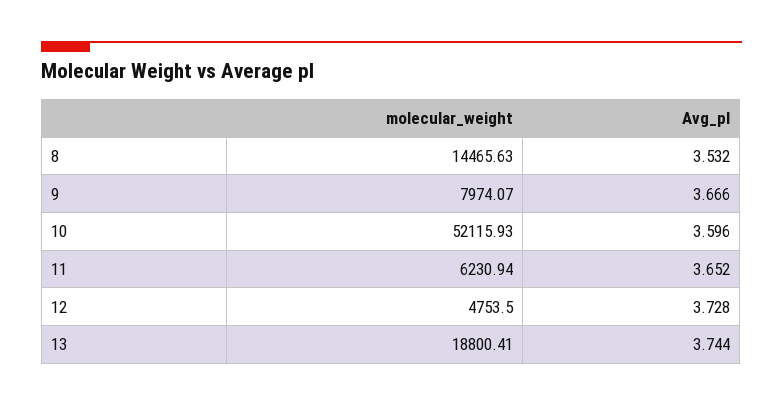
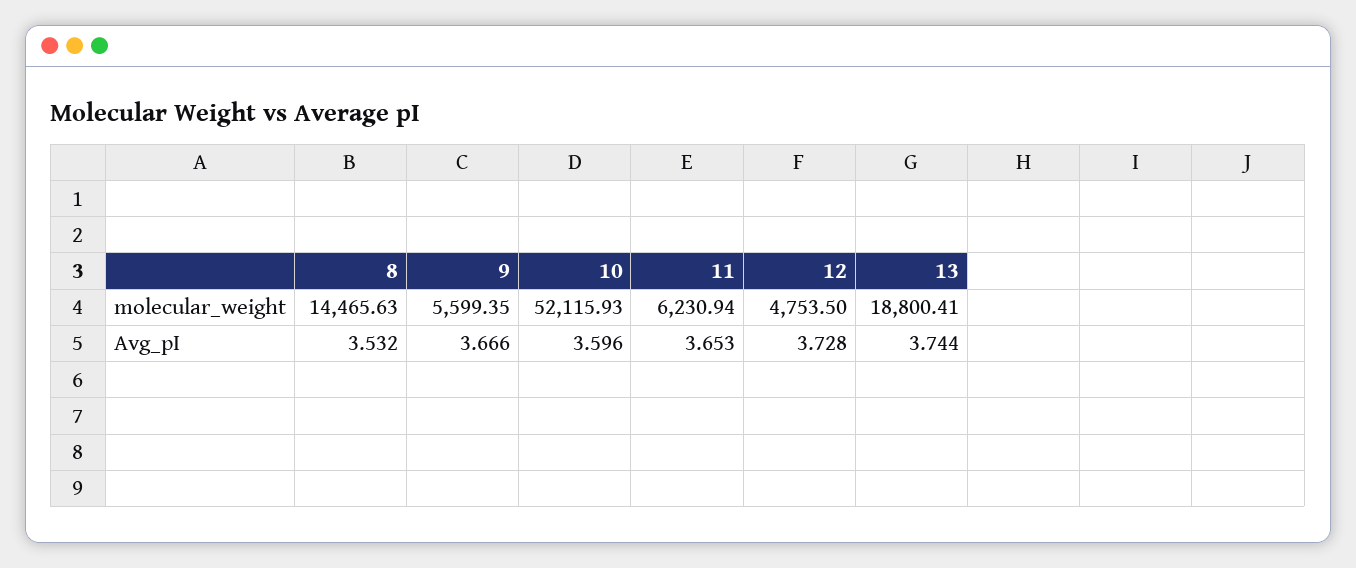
  {
    "molecular_weight": {
      "8": 14465.63,
-     "9": 7974.07,
+     "9": 5599.35,
      "10": 52115.93,
      "11": 6230.94,
      "12": 4753.5,
      "13": 18800.41
    },
    "Avg_pI": {
      "8": 3.532,
      "9": 3.666,
      "10": 3.596,
-     "11": 3.652,
+     "11": 3.653,
      "12": 3.728,
      "13": 3.744
    }
  }

